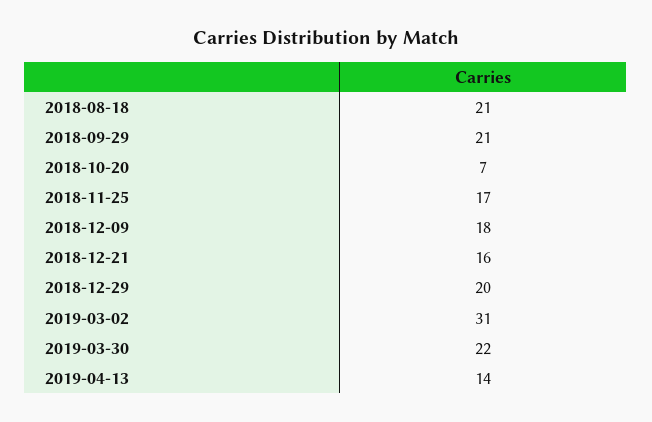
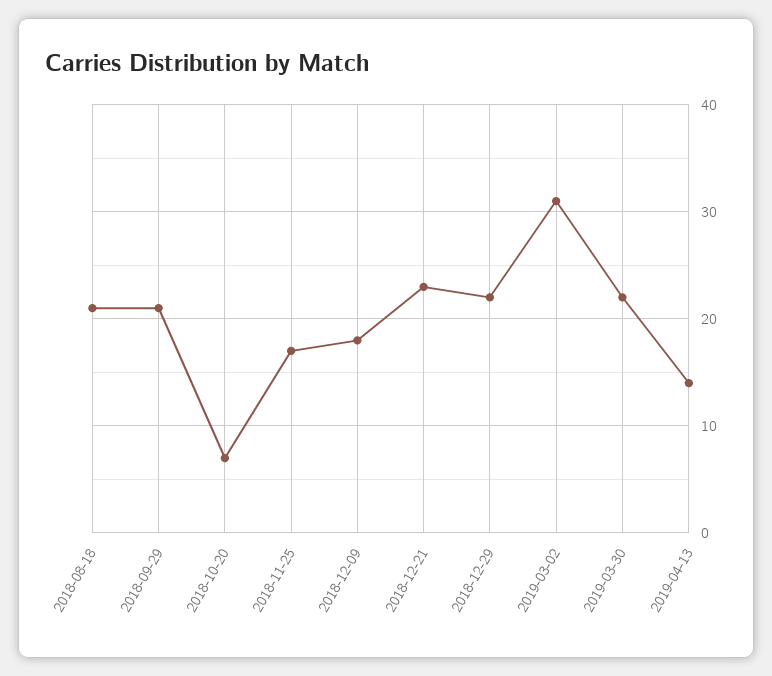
  {
    "2018-08-18": 21,
    "2018-09-29": 21,
    "2018-10-20": 7,
    "2018-11-25": 17,
    "2018-12-09": 18,
-   "2018-12-21": 16,
+   "2018-12-21": 23,
-   "2018-12-29": 20,
+   "2018-12-29": 22,
    "2019-03-02": 31,
    "2019-03-30": 22,
    "2019-04-13": 14
  }

